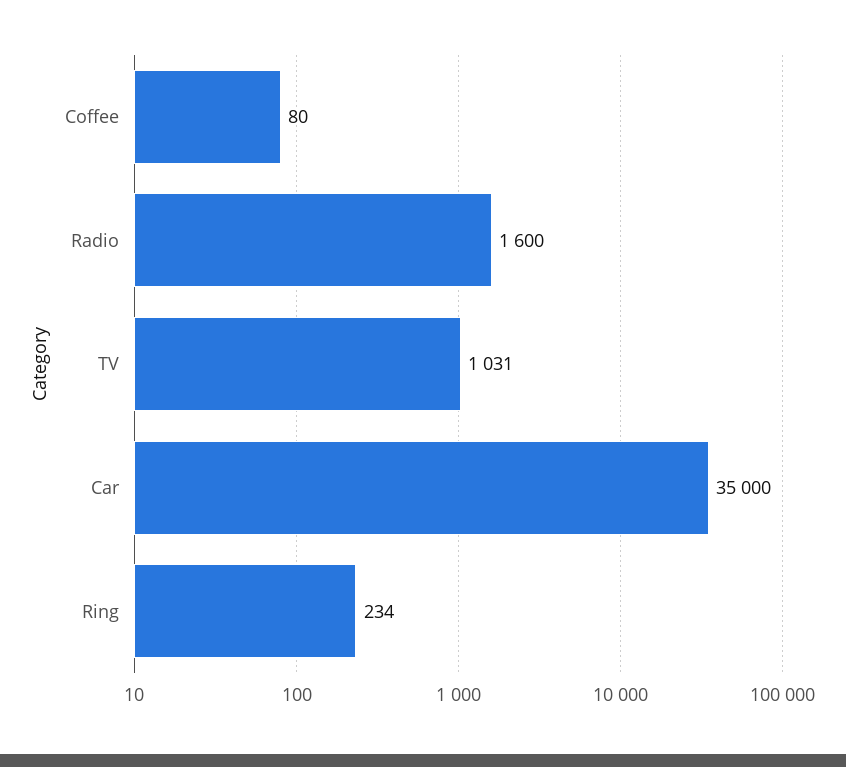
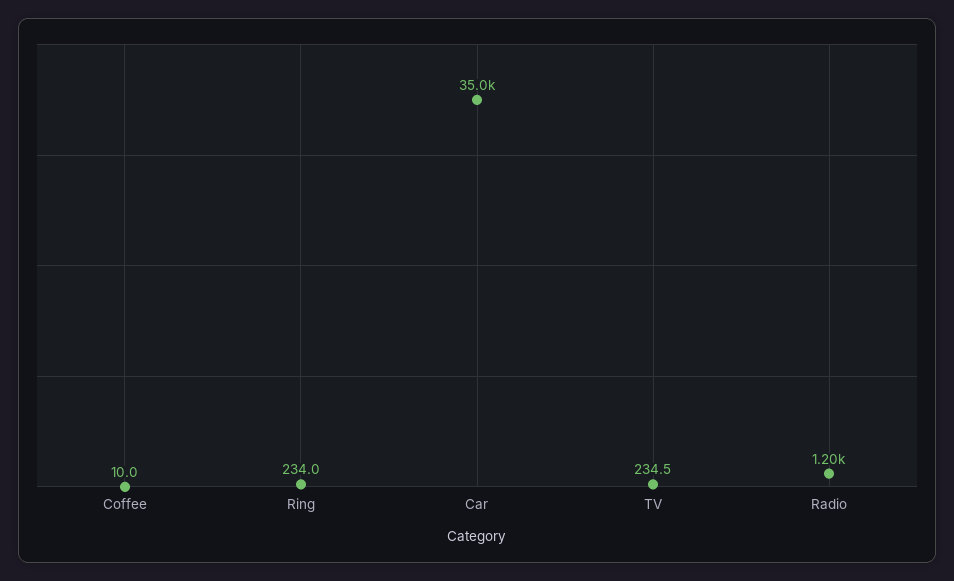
  {
-   "Coffee": 80,
+   "Coffee": 10,
-   "Radio": 1600,
+   "Radio": 1200,
-   "TV": 1031,
+   "TV": 234.5,
    "Car": 35000,
    "Ring": 234
  }

